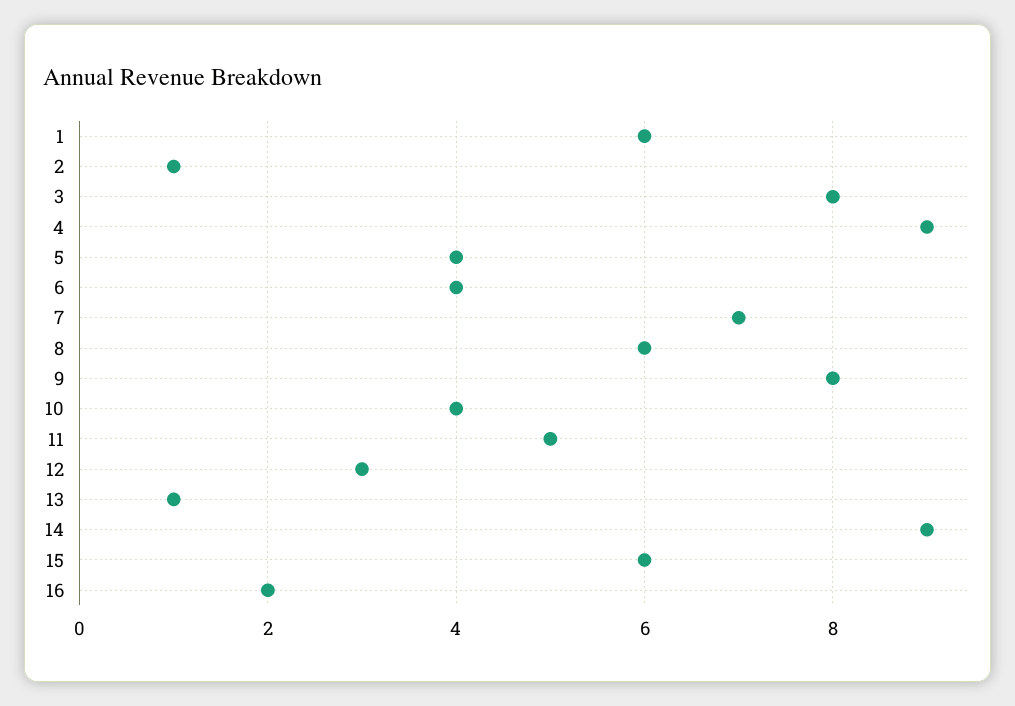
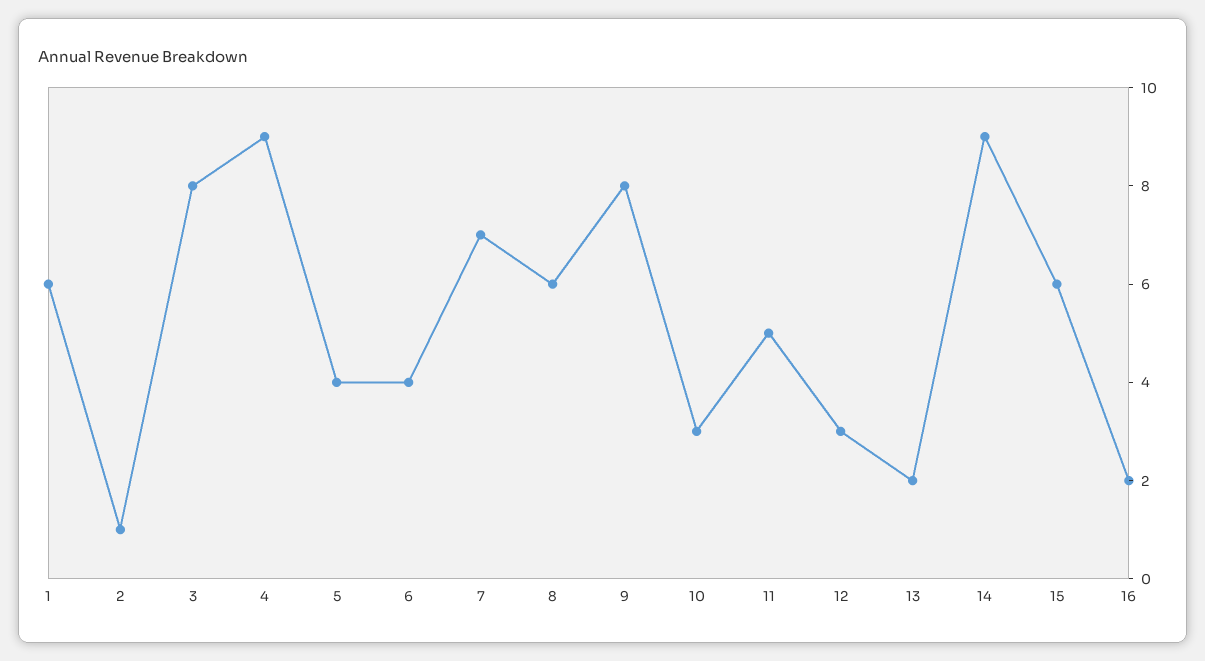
  {
    "1": 6,
    "2": 1,
    "3": 8,
    "4": 9,
    "5": 4,
    "6": 4,
    "7": 7,
    "8": 6,
    "9": 8,
-   "10": 4,
+   "10": 3,
    "11": 5,
    "12": 3,
-   "13": 1,
+   "13": 2,
    "14": 9,
    "15": 6,
    "16": 2
  }

